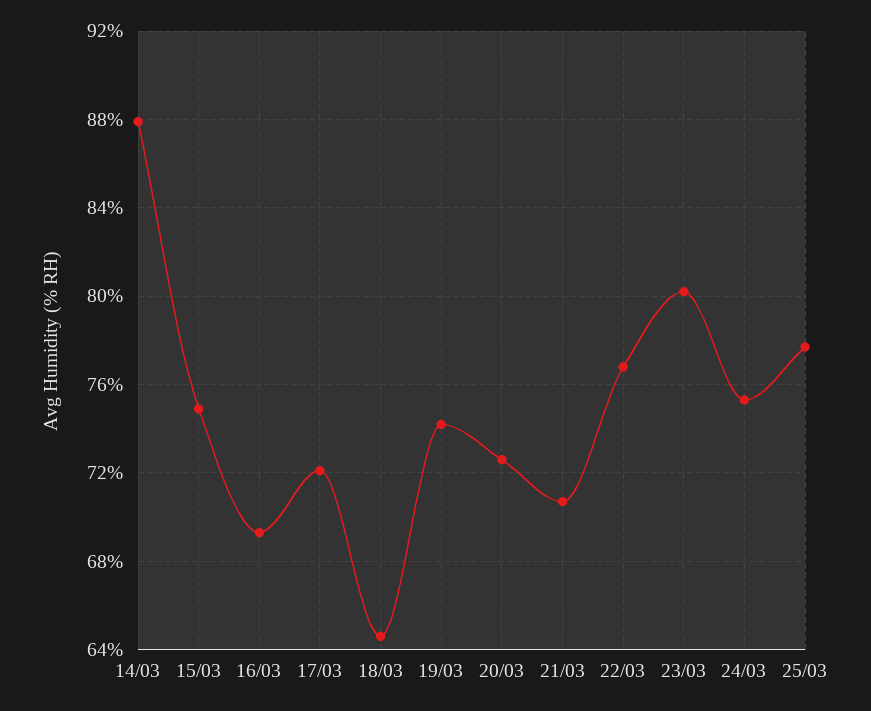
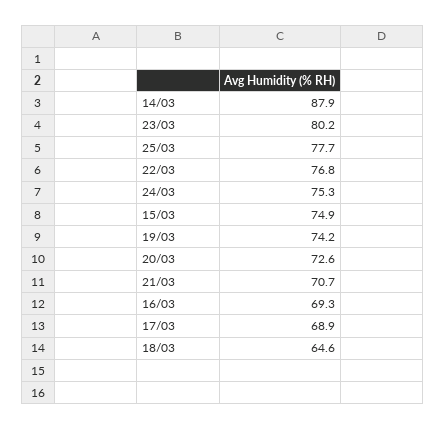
  {
    "14/03": 87.9,
    "15/03": 74.9,
    "16/03": 69.3,
-   "17/03": 72,
+   "17/03": 68.9,
    "18/03": 64.6,
    "19/03": 74.2,
    "20/03": 72.6,
    "21/03": 70.7,
    "22/03": 76.8,
    "23/03": 80.2,
    "24/03": 75.3,
    "25/03": 77.7
  }

